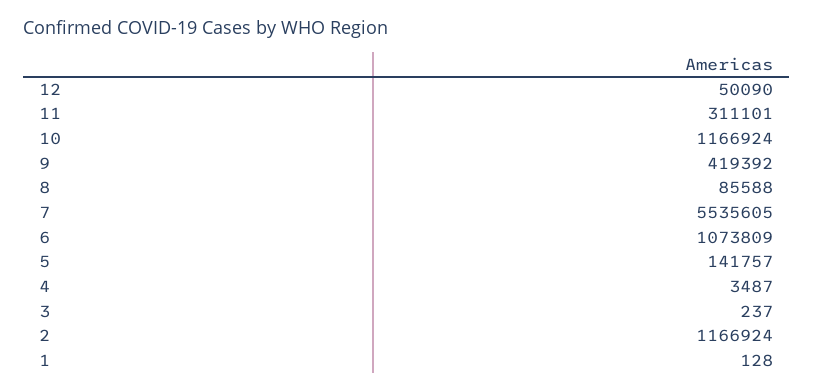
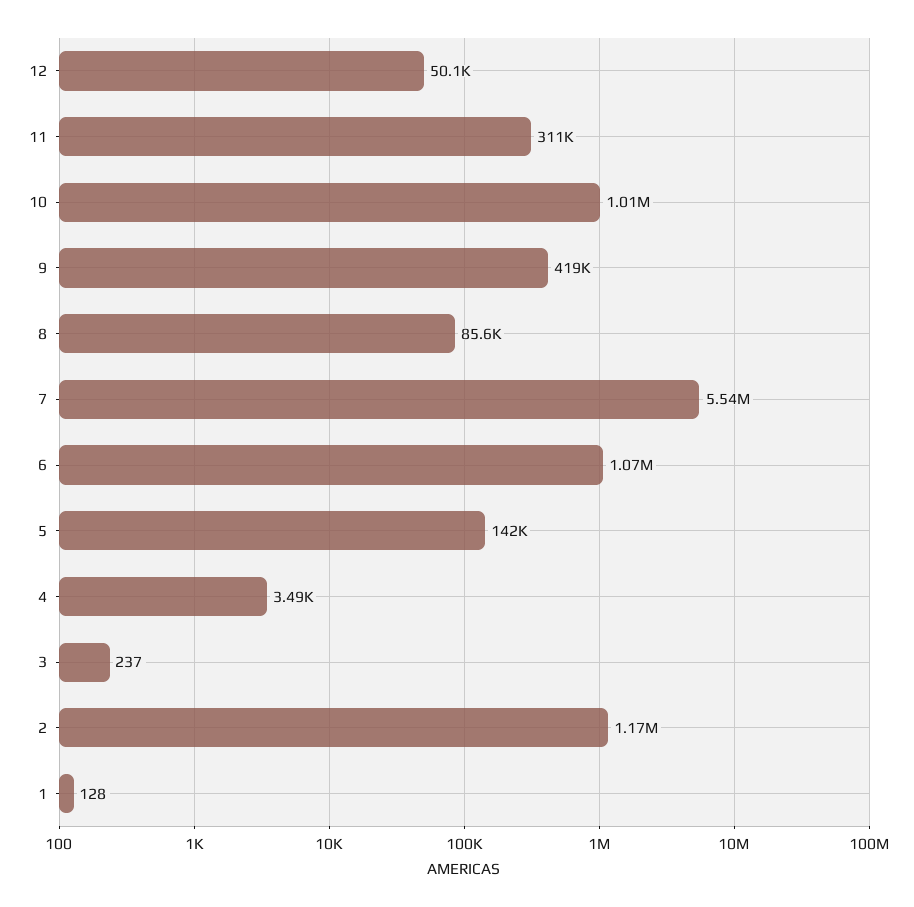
  {
    "12": 50090,
    "11": 311101,
-   "10": 1166924,
+   "10": 1010000,
    "9": 419392,
    "8": 85588,
    "7": 5535605,
    "6": 1073809,
    "5": 141757,
    "4": 3487,
    "3": 237,
    "2": 1166924,
    "1": 128
  }

